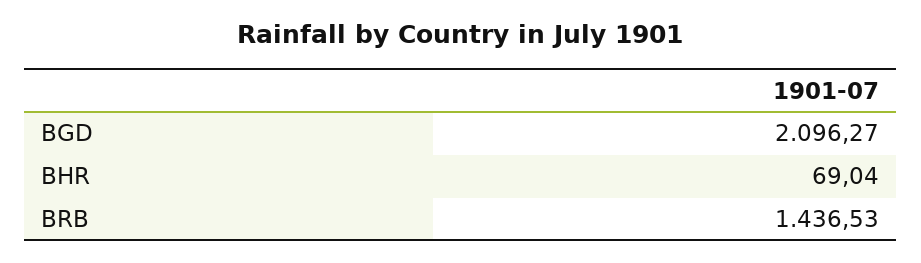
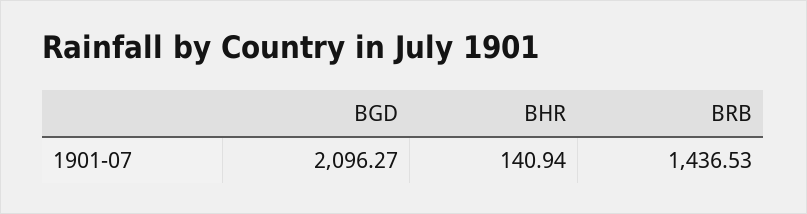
  {
    "BGD": 2096.27,
-   "BHR": 69.04,
+   "BHR": 140.94,
    "BRB": 1436.53
  }

